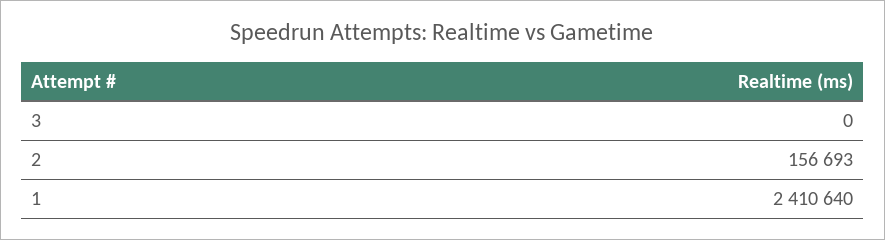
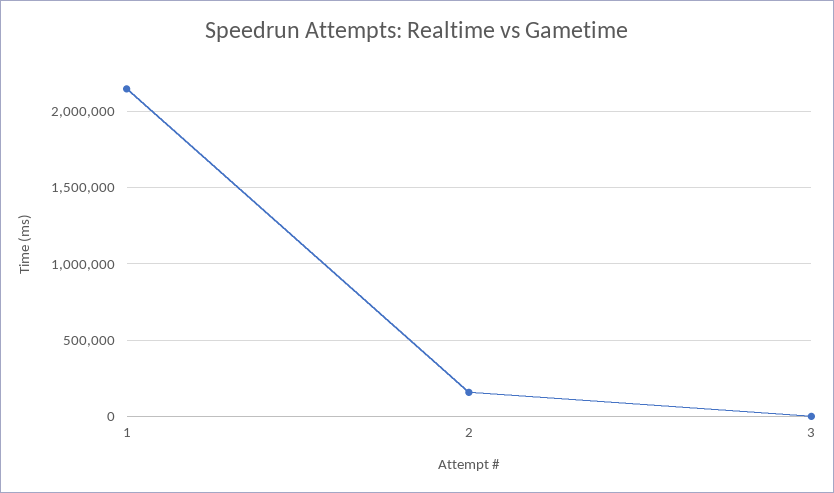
  {
    "3": 0,
    "2": 156693,
-   "1": 2410640
+   "1": 2150000
  }

